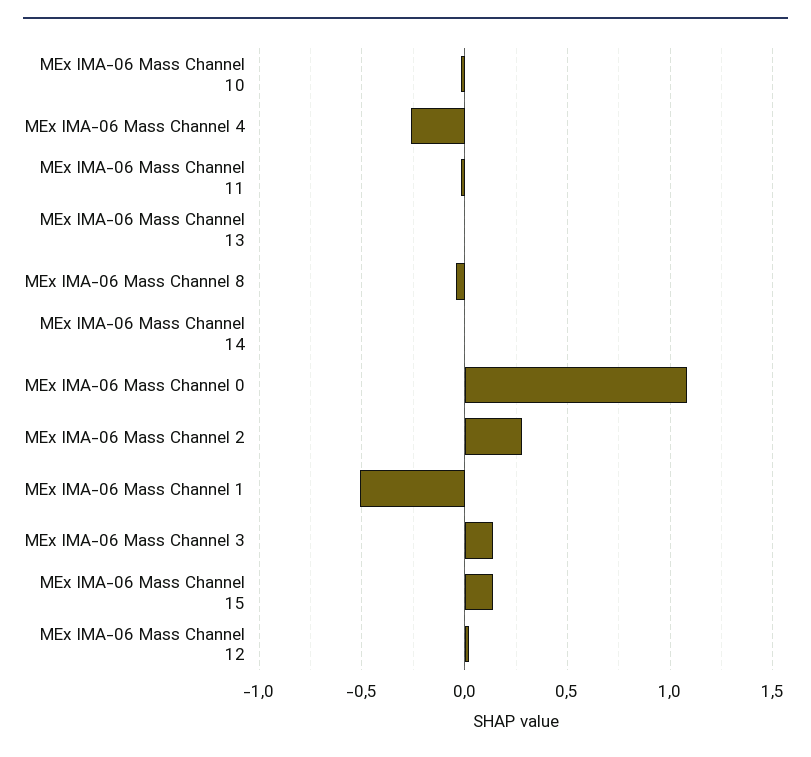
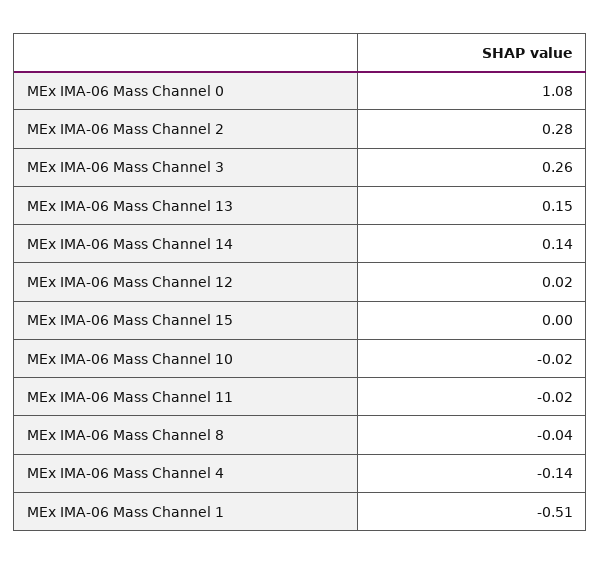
  {
    "MEx IMA-06 Mass Channel 10": -0.02,
-   "MEx IMA-06 Mass Channel 4": -0.25,
+   "MEx IMA-06 Mass Channel 4": -0.14,
    "MEx IMA-06 Mass Channel 11": -0.02,
-   "MEx IMA-06 Mass Channel 13": 0,
+   "MEx IMA-06 Mass Channel 13": 0.15,
    "MEx IMA-06 Mass Channel 8": -0.04,
-   "MEx IMA-06 Mass Channel 14": 0,
+   "MEx IMA-06 Mass Channel 14": 0.14,
    "MEx IMA-06 Mass Channel 0": 1.08,
    "MEx IMA-06 Mass Channel 2": 0.28,
    "MEx IMA-06 Mass Channel 1": -0.51,
-   "MEx IMA-06 Mass Channel 3": 0.15,
+   "MEx IMA-06 Mass Channel 3": 0.26,
-   "MEx IMA-06 Mass Channel 15": 0.15,
+   "MEx IMA-06 Mass Channel 15": 0,
    "MEx IMA-06 Mass Channel 12": 0.02
  }

